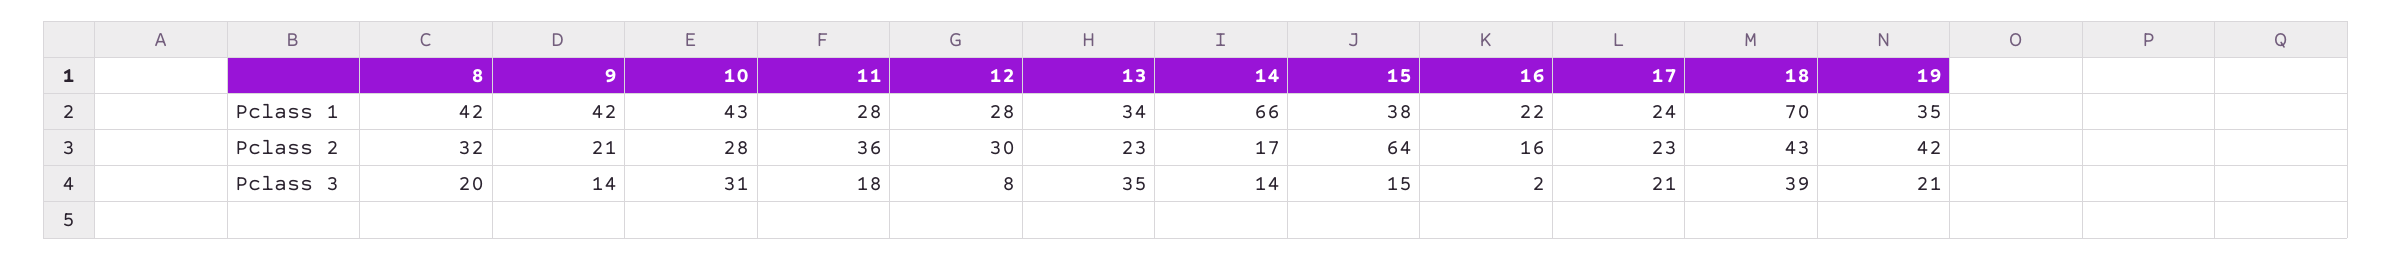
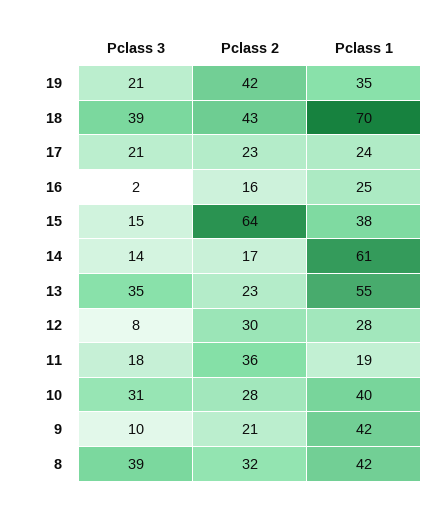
  {
    "8": {
      "Pclass 1": 42,
      "Pclass 2": 32,
-     "Pclass 3": 20
+     "Pclass 3": 39
    },
    "9": {
      "Pclass 1": 42,
      "Pclass 2": 21,
-     "Pclass 3": 14
+     "Pclass 3": 10
    },
    "10": {
-     "Pclass 1": 43,
+     "Pclass 1": 40,
      "Pclass 2": 28,
      "Pclass 3": 31
    },
    "11": {
-     "Pclass 1": 28,
+     "Pclass 1": 19,
      "Pclass 2": 36,
      "Pclass 3": 18
    },
    "12": {
      "Pclass 1": 28,
      "Pclass 2": 30,
      "Pclass 3": 8
    },
    "13": {
-     "Pclass 1": 34,
+     "Pclass 1": 55,
      "Pclass 2": 23,
      "Pclass 3": 35
    },
    "14": {
-     "Pclass 1": 66,
+     "Pclass 1": 61,
      "Pclass 2": 17,
      "Pclass 3": 14
    },
    "15": {
      "Pclass 1": 38,
      "Pclass 2": 64,
      "Pclass 3": 15
    },
    "16": {
-     "Pclass 1": 22,
+     "Pclass 1": 25,
      "Pclass 2": 16,
      "Pclass 3": 2
    },
    "17": {
      "Pclass 1": 24,
      "Pclass 2": 23,
      "Pclass 3": 21
    },
    "18": {
      "Pclass 1": 70,
      "Pclass 2": 43,
      "Pclass 3": 39
    },
    "19": {
      "Pclass 1": 35,
      "Pclass 2": 42,
      "Pclass 3": 21
    }
  }

